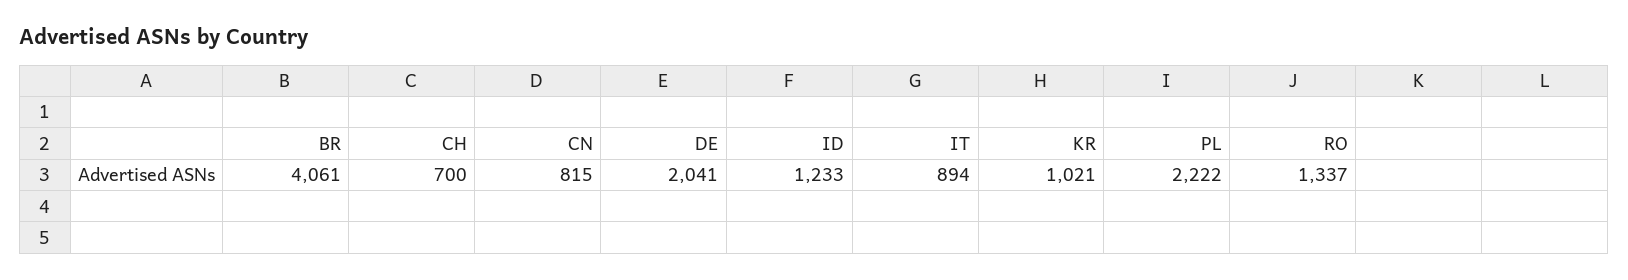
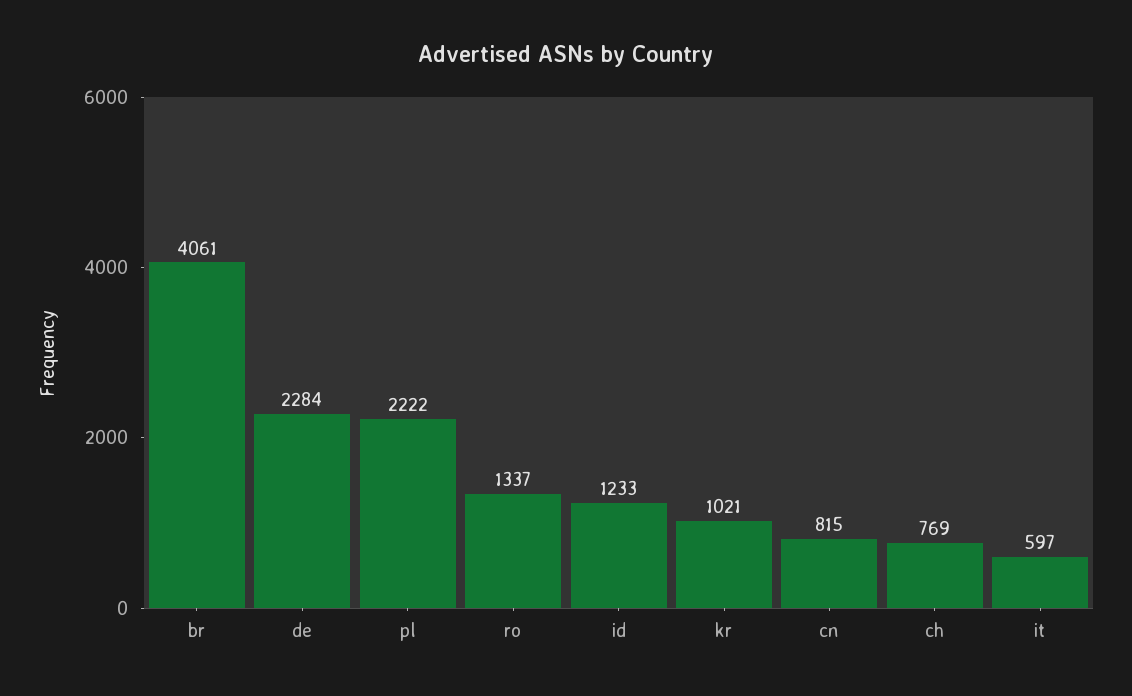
  {
    "BR": 4061,
-   "CH": 700,
+   "CH": 769,
    "CN": 815,
-   "DE": 2041,
+   "DE": 2284,
    "ID": 1233,
-   "IT": 894,
+   "IT": 597,
    "KR": 1021,
    "PL": 2222,
    "RO": 1337
  }

